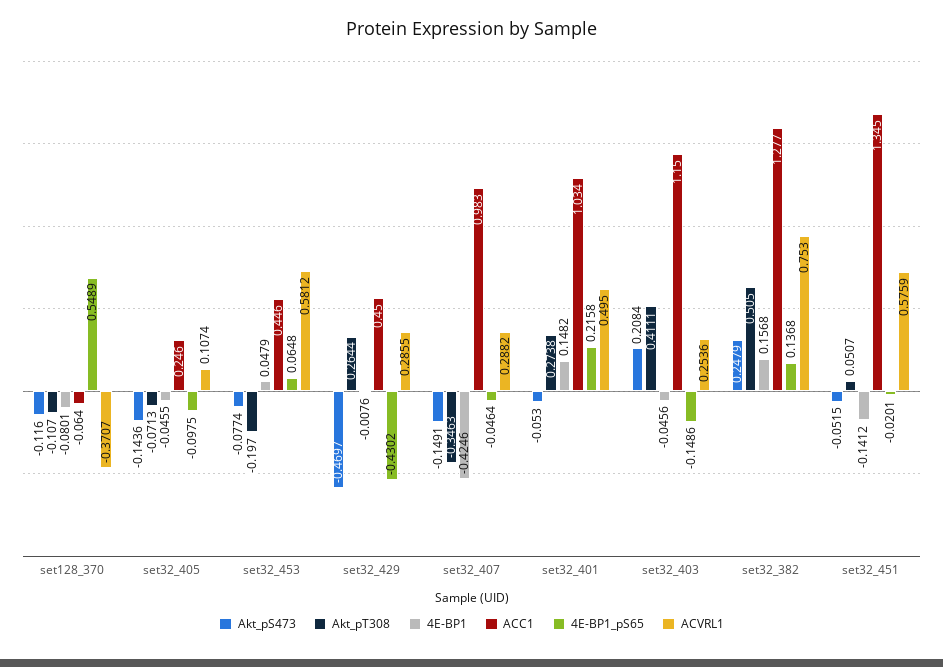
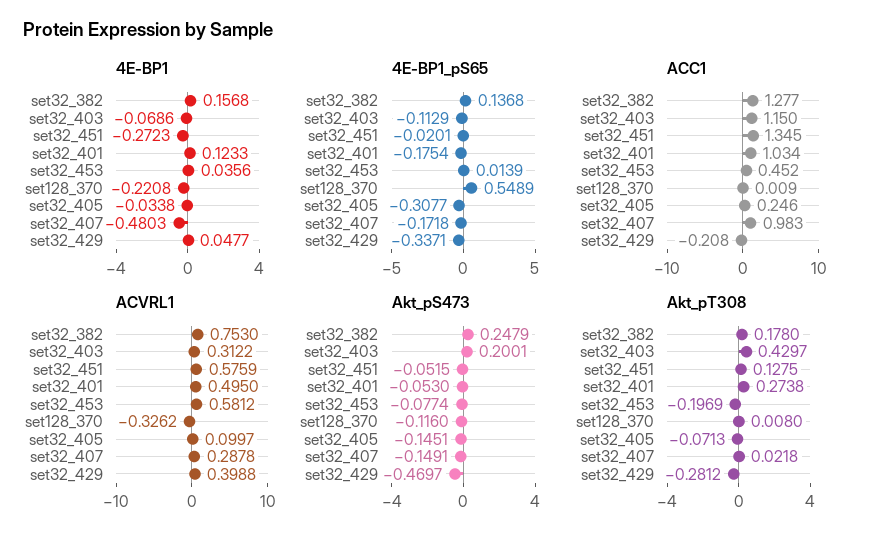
  {
    "Akt_pS473": {
      "set128_370": -0.116,
-     "set32_405": -0.1436,
+     "set32_405": -0.1451,
      "set32_453": -0.0774,
      "set32_429": -0.4697,
      "set32_407": -0.1491,
      "set32_401": -0.053,
-     "set32_403": 0.2084,
+     "set32_403": 0.2001,
      "set32_382": 0.2479,
      "set32_451": -0.0515
    },
    "Akt_pT308": {
-     "set128_370": -0.107,
+     "set128_370": 0.008,
      "set32_405": -0.0713,
-     "set32_453": -0.197,
+     "set32_453": -0.1969,
-     "set32_429": 0.2644,
+     "set32_429": -0.2812,
-     "set32_407": -0.3463,
+     "set32_407": 0.0218,
      "set32_401": 0.2738,
-     "set32_403": 0.4111,
+     "set32_403": 0.4297,
-     "set32_382": 0.505,
+     "set32_382": 0.178,
-     "set32_451": 0.0507
+     "set32_451": 0.1275
    },
    "4E-BP1": {
-     "set128_370": -0.0801,
+     "set128_370": -0.2208,
-     "set32_405": -0.0455,
+     "set32_405": -0.0338,
-     "set32_453": 0.0479,
+     "set32_453": 0.0356,
-     "set32_429": -0.0076,
+     "set32_429": 0.0477,
-     "set32_407": -0.4246,
+     "set32_407": -0.4803,
-     "set32_401": 0.1482,
+     "set32_401": 0.1233,
-     "set32_403": -0.0456,
+     "set32_403": -0.0686,
      "set32_382": 0.1568,
-     "set32_451": -0.1412
+     "set32_451": -0.2723
    },
    "ACC1": {
-     "set128_370": -0.064,
+     "set128_370": 0.009,
      "set32_405": 0.246,
-     "set32_453": 0.446,
+     "set32_453": 0.452,
-     "set32_429": 0.45,
+     "set32_429": -0.208,
      "set32_407": 0.983,
      "set32_401": 1.034,
      "set32_403": 1.15,
      "set32_382": 1.277,
      "set32_451": 1.345
    },
    "4E-BP1_pS65": {
      "set128_370": 0.5489,
-     "set32_405": -0.0975,
+     "set32_405": -0.3077,
-     "set32_453": 0.0648,
+     "set32_453": 0.0139,
-     "set32_429": -0.4302,
+     "set32_429": -0.3371,
-     "set32_407": -0.0464,
+     "set32_407": -0.1718,
-     "set32_401": 0.2158,
+     "set32_401": -0.1754,
-     "set32_403": -0.1486,
+     "set32_403": -0.1129,
      "set32_382": 0.1368,
      "set32_451": -0.0201
    },
    "ACVRL1": {
-     "set128_370": -0.3707,
+     "set128_370": -0.3262,
-     "set32_405": 0.1074,
+     "set32_405": 0.0997,
      "set32_453": 0.5812,
-     "set32_429": 0.2855,
+     "set32_429": 0.3988,
-     "set32_407": 0.2882,
+     "set32_407": 0.2878,
      "set32_401": 0.495,
-     "set32_403": 0.2536,
+     "set32_403": 0.3122,
      "set32_382": 0.753,
      "set32_451": 0.5759
    }
  }

